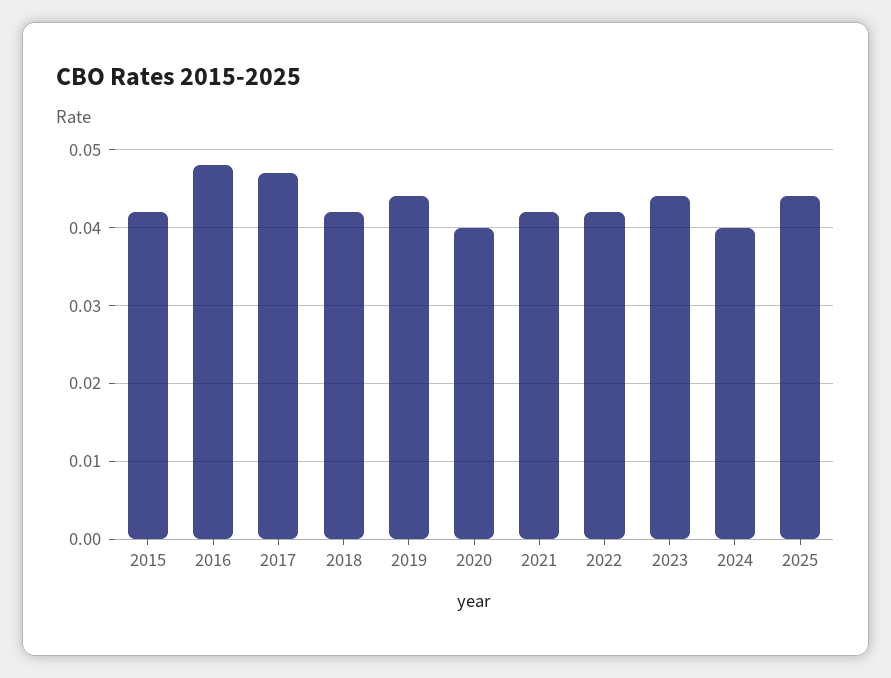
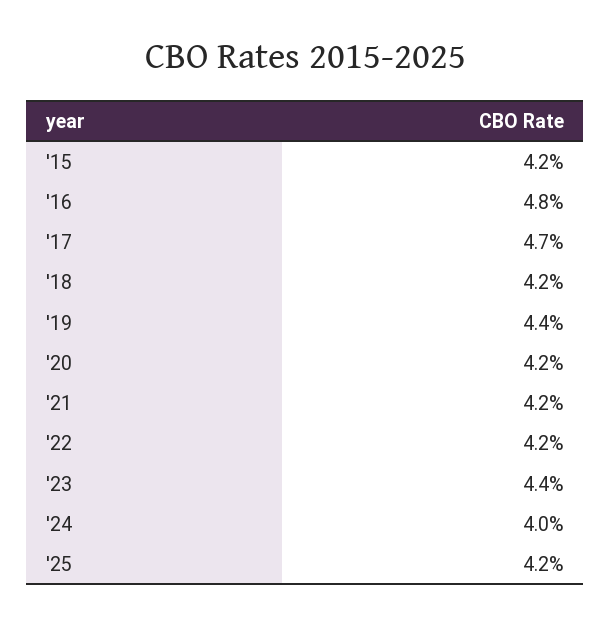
  {
    "2015": 0.042,
    "2016": 0.048,
    "2017": 0.047,
    "2018": 0.042,
    "2019": 0.044,
-   "2020": 0.04,
+   "2020": 0.042,
    "2021": 0.042,
    "2022": 0.042,
    "2023": 0.044,
    "2024": 0.04,
-   "2025": 0.044
+   "2025": 0.042
  }

